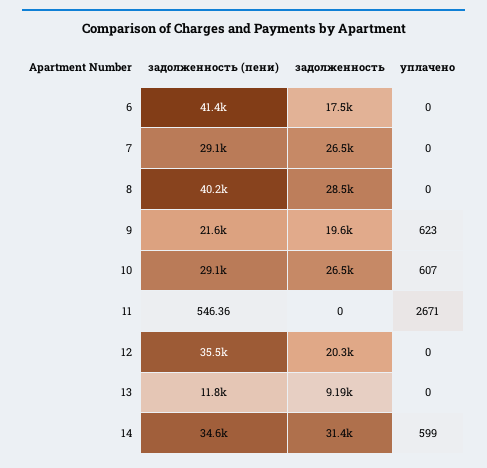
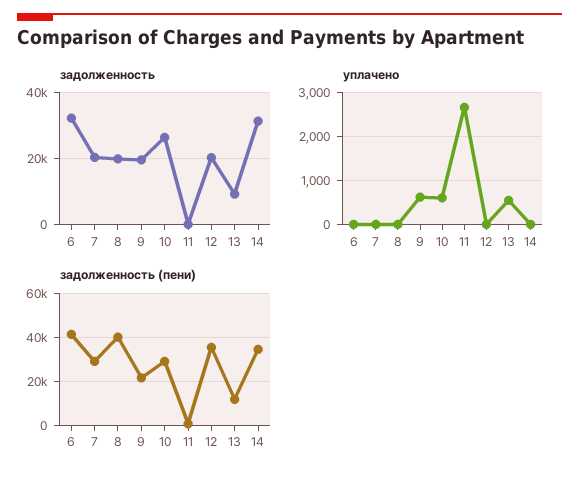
  {
    "задолженность (пени)": {
      "6": 41400,
      "7": 29100,
      "8": 40200,
      "9": 21600,
      "10": 29100,
      "11": 546.36,
      "12": 35500,
      "13": 11800,
      "14": 34600
    },
    "задолженность": {
-     "6": 17500,
+     "6": 32000,
-     "7": 26500,
+     "7": 20000,
-     "8": 28500,
+     "8": 20000,
      "9": 19600,
      "10": 26500,
      "11": 0,
      "12": 20300,
      "13": 9190,
      "14": 31400
    },
    "уплачено": {
      "6": 0,
      "7": 0,
      "8": 0,
      "9": 623,
      "10": 607,
      "11": 2671,
      "12": 0,
-     "13": 0,
+     "13": 600,
-     "14": 599
+     "14": 0
    }
  }

